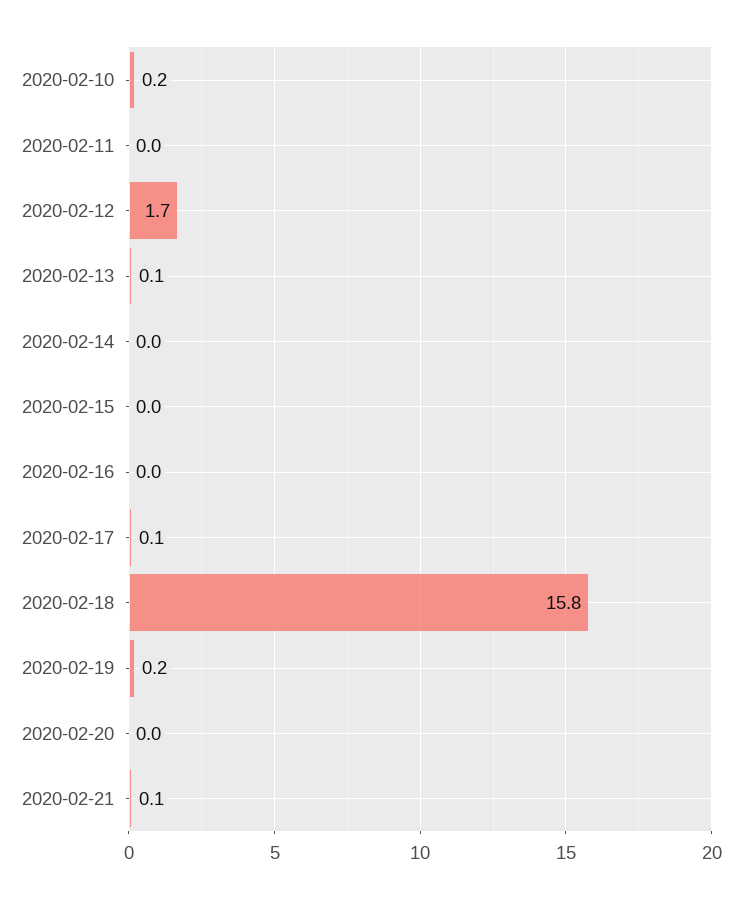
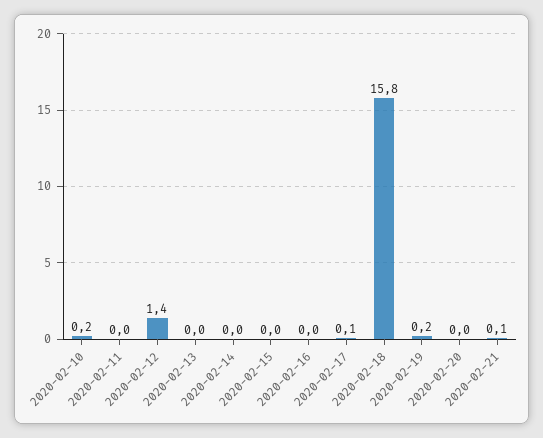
  {
    "2020-02-10": 0.2,
    "2020-02-11": 0,
-   "2020-02-12": 1.7,
+   "2020-02-12": 1.4,
-   "2020-02-13": 0.1,
+   "2020-02-13": 0,
    "2020-02-14": 0,
    "2020-02-15": 0,
    "2020-02-16": 0,
    "2020-02-17": 0.1,
    "2020-02-18": 15.8,
    "2020-02-19": 0.2,
    "2020-02-20": 0,
    "2020-02-21": 0.1
  }

